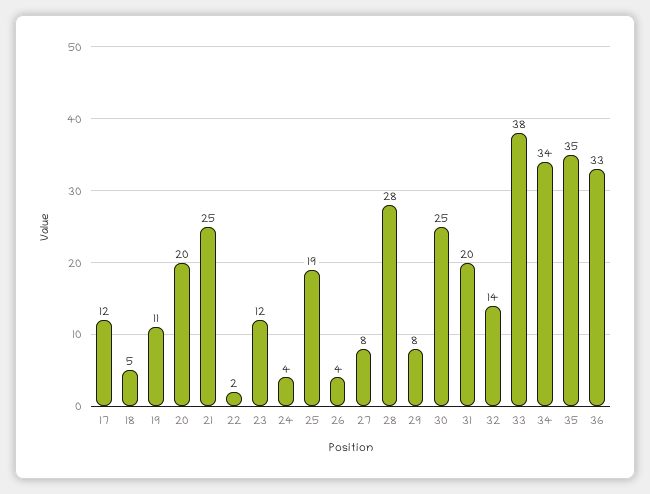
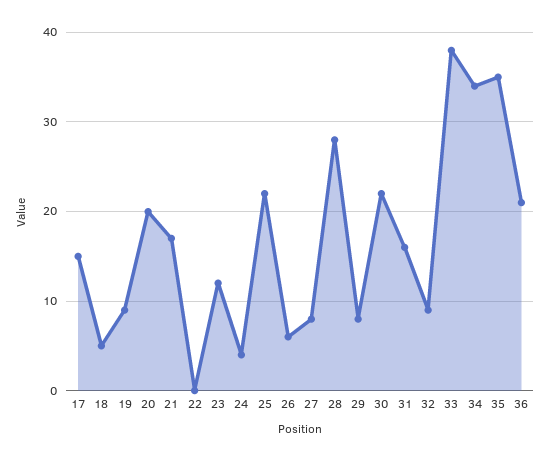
  {
-   "17": 12,
+   "17": 15,
    "18": 5,
-   "19": 11,
+   "19": 9,
    "20": 20,
-   "21": 25,
+   "21": 17,
-   "22": 2,
+   "22": 0,
    "23": 12,
    "24": 4,
-   "25": 19,
+   "25": 22,
-   "26": 4,
+   "26": 6,
    "27": 8,
    "28": 28,
    "29": 8,
-   "30": 25,
+   "30": 22,
-   "31": 20,
+   "31": 16,
-   "32": 14,
+   "32": 9,
    "33": 38,
    "34": 34,
    "35": 35,
-   "36": 33
+   "36": 21
  }

